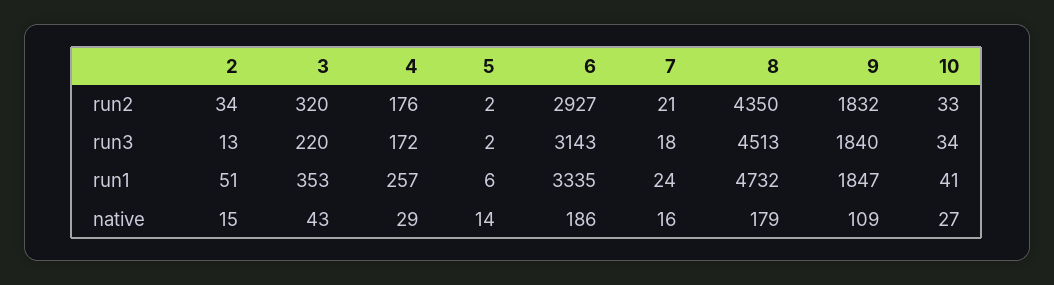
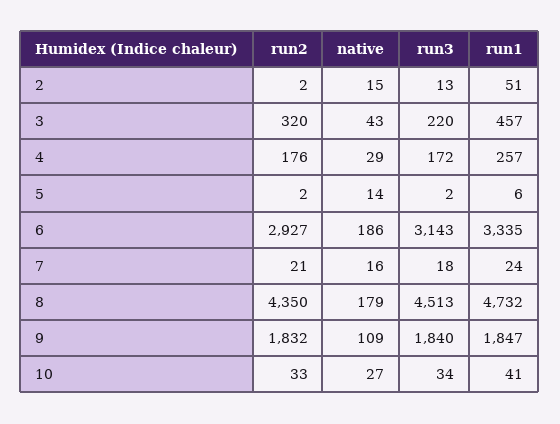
  {
    "2": {
-     "run2": 34,
+     "run2": 2,
      "run3": 13,
      "run1": 51,
      "native": 15
    },
    "3": {
      "run2": 320,
      "run3": 220,
-     "run1": 353,
+     "run1": 457,
      "native": 43
    },
    "4": {
      "run2": 176,
      "run3": 172,
      "run1": 257,
      "native": 29
    },
    "5": {
      "run2": 2,
      "run3": 2,
      "run1": 6,
      "native": 14
    },
    "6": {
      "run2": 2927,
      "run3": 3143,
      "run1": 3335,
      "native": 186
    },
    "7": {
      "run2": 21,
      "run3": 18,
      "run1": 24,
      "native": 16
    },
    "8": {
      "run2": 4350,
      "run3": 4513,
      "run1": 4732,
      "native": 179
    },
    "9": {
      "run2": 1832,
      "run3": 1840,
      "run1": 1847,
      "native": 109
    },
    "10": {
      "run2": 33,
      "run3": 34,
      "run1": 41,
      "native": 27
    }
  }

